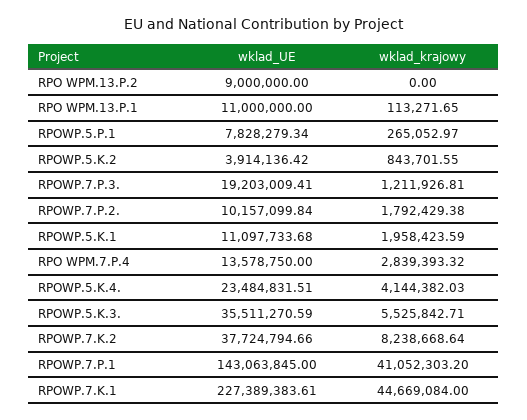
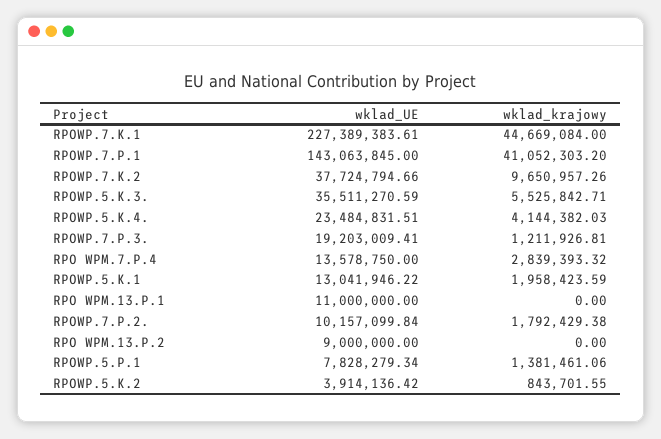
  {
    "wklad_UE": {
      "RPO WPM.13.P.2": 9000000,
      "RPO WPM.13.P.1": 11000000,
      "RPOWP.5.P.1": 7828279.34,
      "RPOWP.5.K.2": 3914136.42,
      "RPOWP.7.P.3.": 19203009.41,
      "RPOWP.7.P.2.": 10157099.84,
-     "RPOWP.5.K.1": 11097733.68,
+     "RPOWP.5.K.1": 13041946.22,
      "RPO WPM.7.P.4": 13578750,
      "RPOWP.5.K.4.": 23484831.51,
      "RPOWP.5.K.3.": 35511270.59,
      "RPOWP.7.K.2": 37724794.66,
      "RPOWP.7.P.1": 143063845,
      "RPOWP.7.K.1": 227389383.61
    },
    "wklad_krajowy": {
      "RPO WPM.13.P.2": 0,
-     "RPO WPM.13.P.1": 113271.65,
+     "RPO WPM.13.P.1": 0,
-     "RPOWP.5.P.1": 265052.97,
+     "RPOWP.5.P.1": 1381461.06,
      "RPOWP.5.K.2": 843701.55,
      "RPOWP.7.P.3.": 1211926.81,
      "RPOWP.7.P.2.": 1792429.38,
      "RPOWP.5.K.1": 1958423.59,
      "RPO WPM.7.P.4": 2839393.32,
      "RPOWP.5.K.4.": 4144382.03,
      "RPOWP.5.K.3.": 5525842.71,
-     "RPOWP.7.K.2": 8238668.64,
+     "RPOWP.7.K.2": 9650957.26,
      "RPOWP.7.P.1": 41052303.2,
      "RPOWP.7.K.1": 44669084
    }
  }

